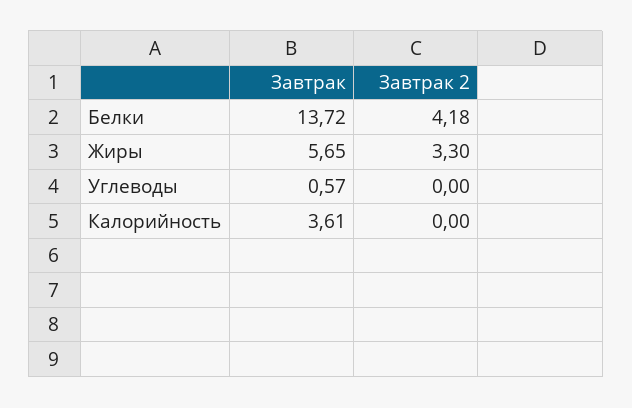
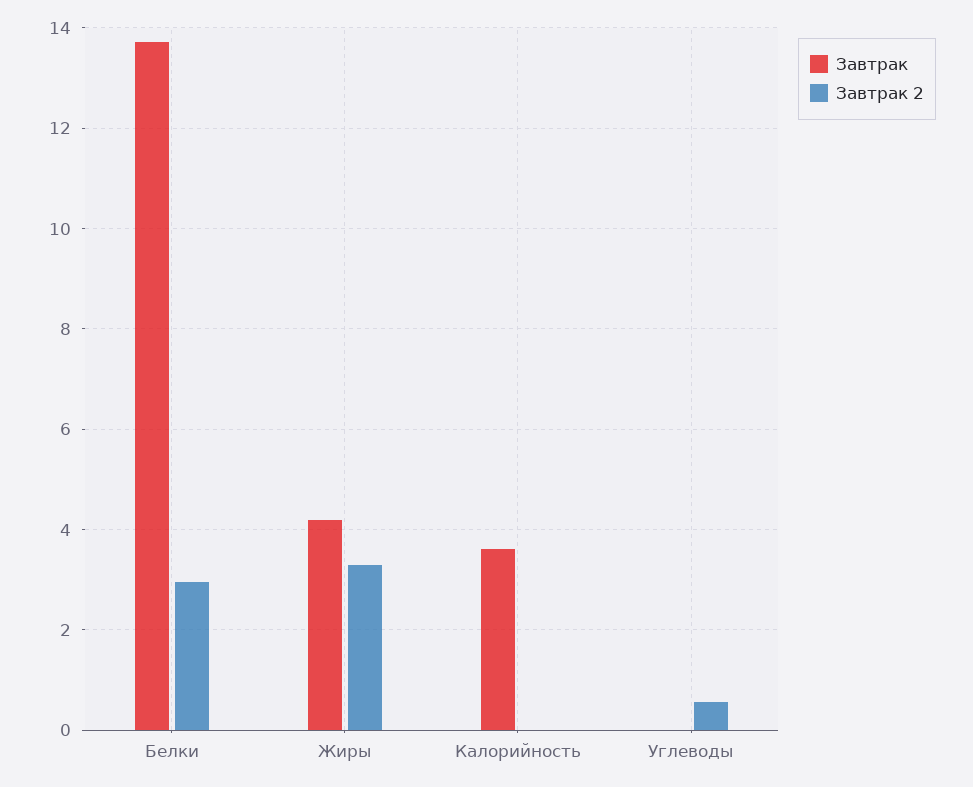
  {
    "Завтрак": {
      "Белки": 13.72,
-     "Жиры": 5.65,
+     "Жиры": 4.2,
-     "Углеводы": 0.57,
+     "Углеводы": 0,
      "Калорийность": 3.61
    },
    "Завтрак 2": {
-     "Белки": 4.18,
+     "Белки": 3,
      "Жиры": 3.3,
-     "Углеводы": 0,
+     "Углеводы": 0.6,
      "Калорийность": 0
    }
  }

